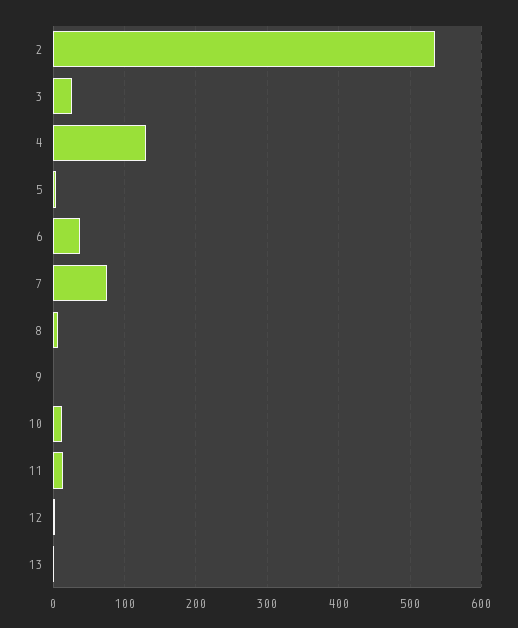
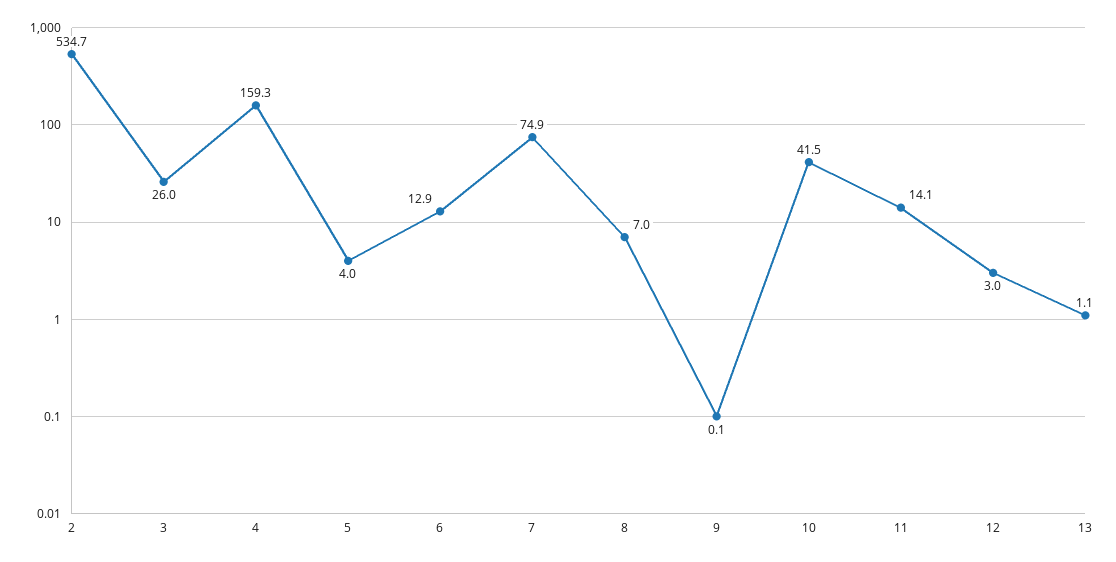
  {
    "2": 534.7,
    "3": 26,
-   "4": 130,
+   "4": 159.3,
    "5": 4,
-   "6": 40,
+   "6": 12.9,
    "7": 74.9,
    "8": 7,
    "9": 0.1,
-   "10": 10,
+   "10": 41.5,
    "11": 14.1,
    "12": 3,
    "13": 1.1
  }

